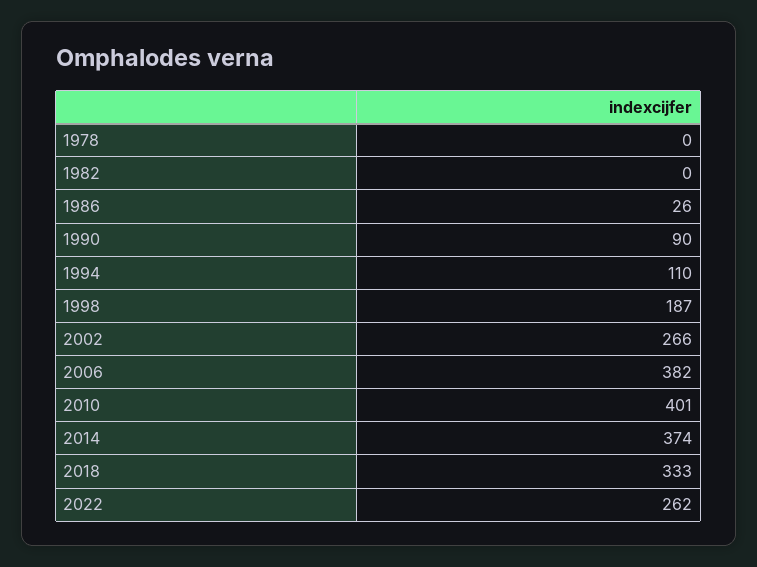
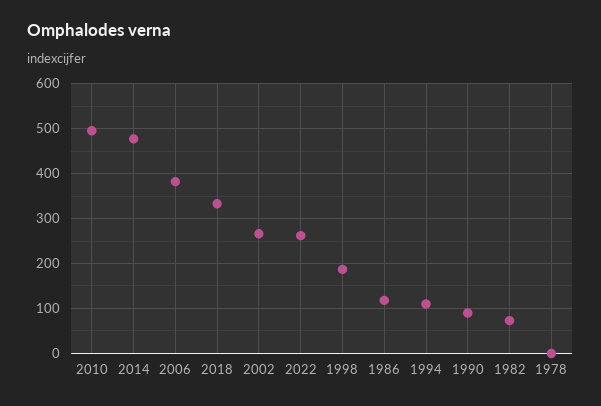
  {
    "1978": 0,
-   "1982": 0,
+   "1982": 80,
-   "1986": 26,
+   "1986": 120,
    "1990": 90,
    "1994": 110,
    "1998": 187,
    "2002": 266,
    "2006": 382,
-   "2010": 401,
+   "2010": 500,
-   "2014": 374,
+   "2014": 480,
    "2018": 333,
    "2022": 262
  }

